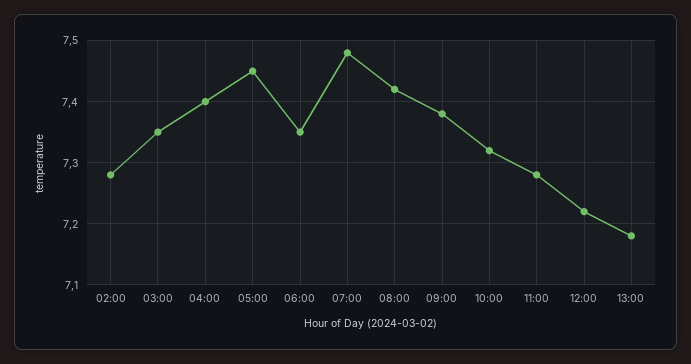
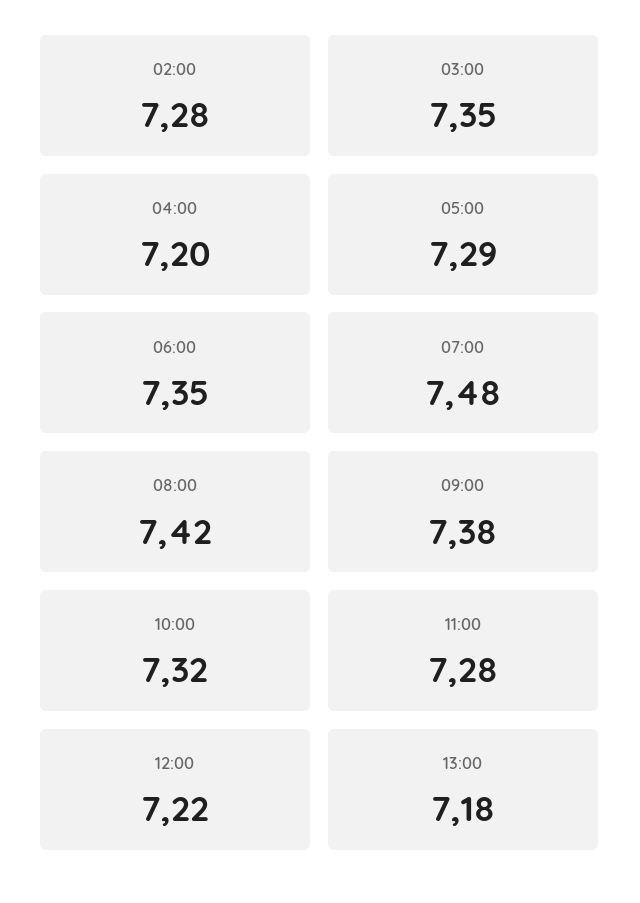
  {
    "02:00": 7.28,
    "03:00": 7.35,
-   "04:00": 7.4,
+   "04:00": 7.2,
-   "05:00": 7.45,
+   "05:00": 7.29,
    "06:00": 7.35,
    "07:00": 7.48,
    "08:00": 7.42,
    "09:00": 7.38,
    "10:00": 7.32,
    "11:00": 7.28,
    "12:00": 7.22,
    "13:00": 7.18
  }

